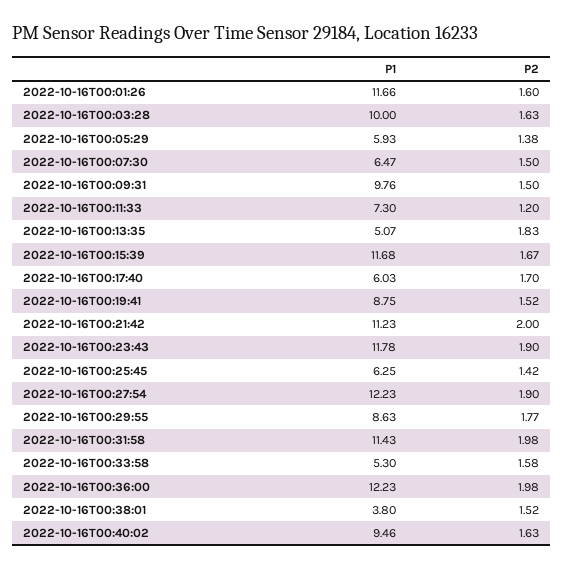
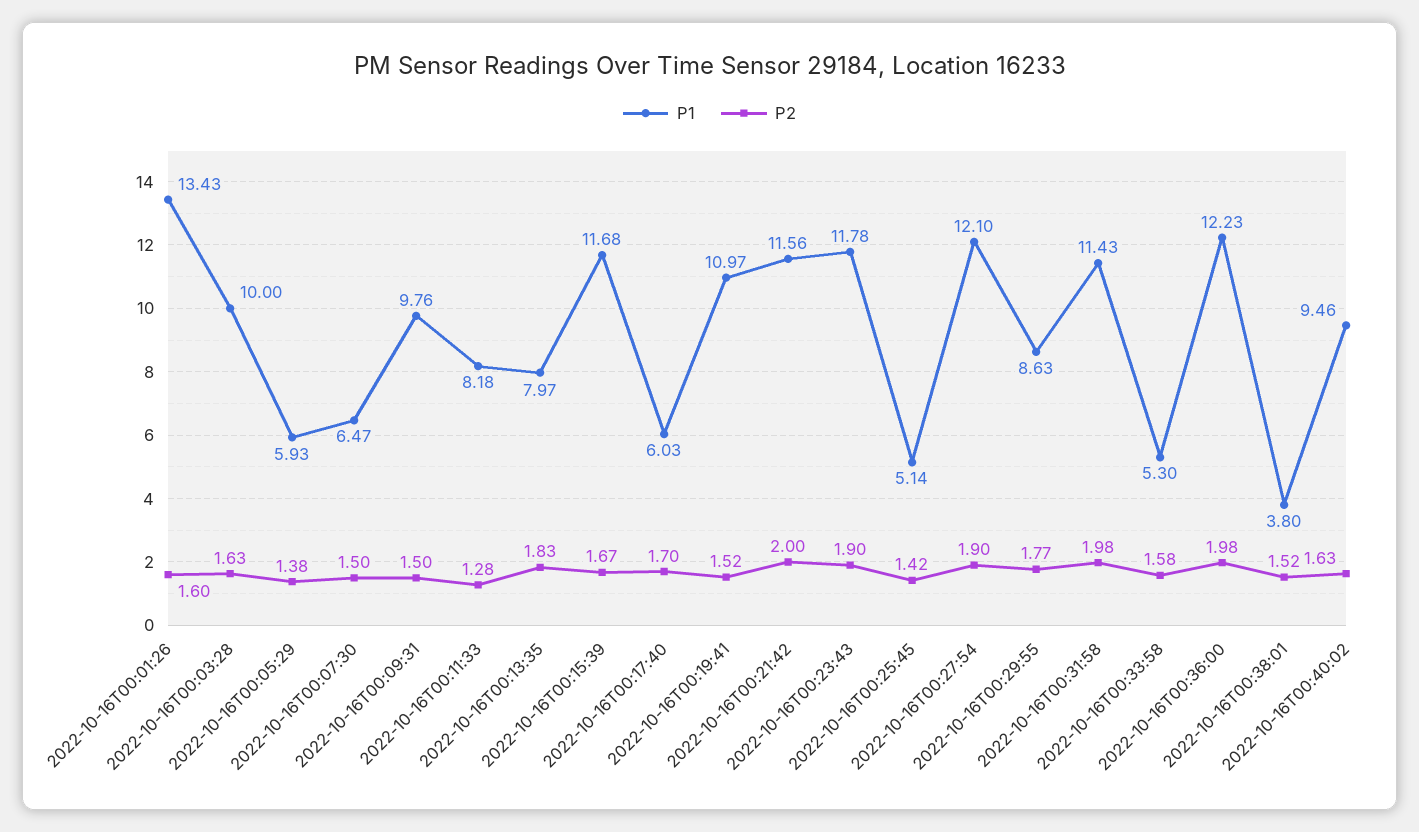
  {
    "P1": {
-     "2022-10-16T00:01:26": 11.66,
+     "2022-10-16T00:01:26": 13.43,
      "2022-10-16T00:03:28": 10,
      "2022-10-16T00:05:29": 5.93,
      "2022-10-16T00:07:30": 6.47,
      "2022-10-16T00:09:31": 9.76,
-     "2022-10-16T00:11:33": 7.3,
+     "2022-10-16T00:11:33": 8.18,
-     "2022-10-16T00:13:35": 5.07,
+     "2022-10-16T00:13:35": 7.97,
      "2022-10-16T00:15:39": 11.68,
      "2022-10-16T00:17:40": 6.03,
-     "2022-10-16T00:19:41": 8.75,
+     "2022-10-16T00:19:41": 10.97,
-     "2022-10-16T00:21:42": 11.23,
+     "2022-10-16T00:21:42": 11.56,
      "2022-10-16T00:23:43": 11.78,
-     "2022-10-16T00:25:45": 6.25,
+     "2022-10-16T00:25:45": 5.14,
-     "2022-10-16T00:27:54": 12.23,
+     "2022-10-16T00:27:54": 12.1,
      "2022-10-16T00:29:55": 8.63,
      "2022-10-16T00:31:58": 11.43,
      "2022-10-16T00:33:58": 5.3,
      "2022-10-16T00:36:00": 12.23,
      "2022-10-16T00:38:01": 3.8,
      "2022-10-16T00:40:02": 9.46
    },
    "P2": {
      "2022-10-16T00:01:26": 1.6,
      "2022-10-16T00:03:28": 1.63,
      "2022-10-16T00:05:29": 1.38,
      "2022-10-16T00:07:30": 1.5,
      "2022-10-16T00:09:31": 1.5,
-     "2022-10-16T00:11:33": 1.2,
+     "2022-10-16T00:11:33": 1.28,
      "2022-10-16T00:13:35": 1.83,
      "2022-10-16T00:15:39": 1.67,
      "2022-10-16T00:17:40": 1.7,
      "2022-10-16T00:19:41": 1.52,
      "2022-10-16T00:21:42": 2,
      "2022-10-16T00:23:43": 1.9,
      "2022-10-16T00:25:45": 1.42,
      "2022-10-16T00:27:54": 1.9,
      "2022-10-16T00:29:55": 1.77,
      "2022-10-16T00:31:58": 1.98,
      "2022-10-16T00:33:58": 1.58,
      "2022-10-16T00:36:00": 1.98,
      "2022-10-16T00:38:01": 1.52,
      "2022-10-16T00:40:02": 1.63
    }
  }

